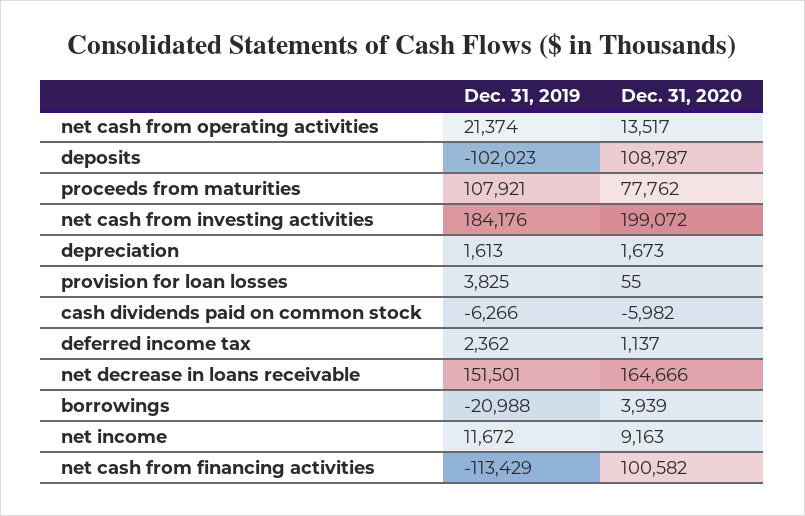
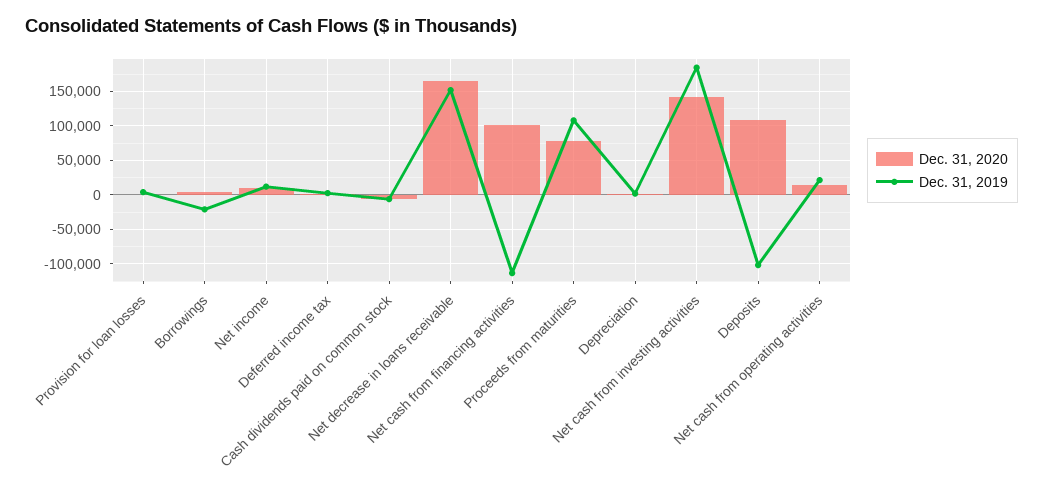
  {
    "Dec. 31, 2019": {
      "net cash from operating activities": 21374,
      "deposits": -102023,
      "proceeds from maturities": 107921,
      "net cash from investing activities": 184176,
      "depreciation": 1613,
      "provision for loan losses": 3825,
      "cash dividends paid on common stock": -6266,
      "deferred income tax": 2362,
      "net decrease in loans receivable": 151501,
      "borrowings": -20988,
      "net income": 11672,
      "net cash from financing activities": -113429
    },
    "Dec. 31, 2020": {
      "net cash from operating activities": 13517,
      "deposits": 108787,
      "proceeds from maturities": 77762,
-     "net cash from investing activities": 199072,
+     "net cash from investing activities": 140000,
      "depreciation": 1673,
      "provision for loan losses": 55,
      "cash dividends paid on common stock": -5982,
      "deferred income tax": 1137,
      "net decrease in loans receivable": 164666,
      "borrowings": 3939,
      "net income": 9163,
      "net cash from financing activities": 100582
    }
  }

